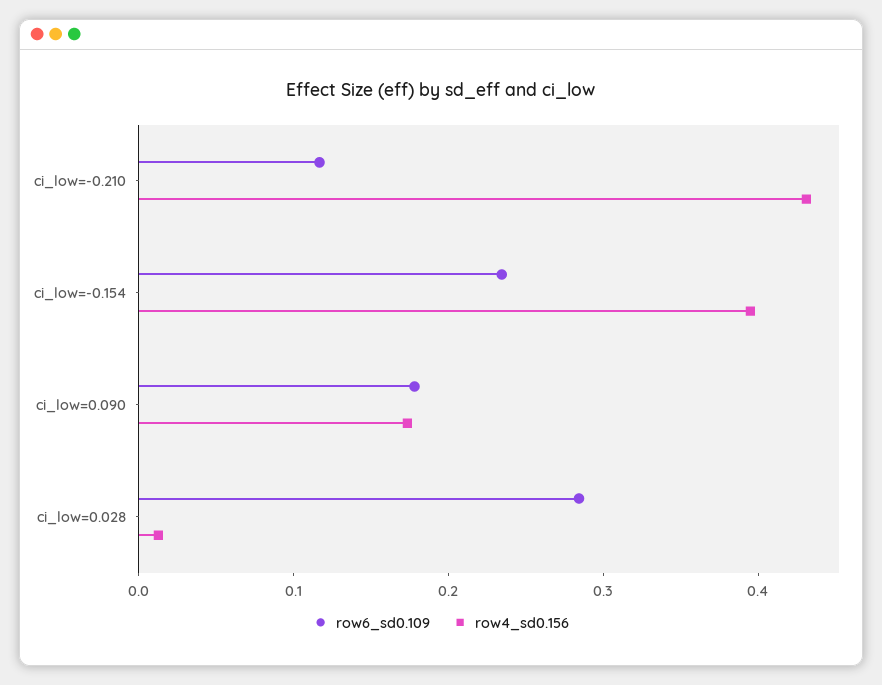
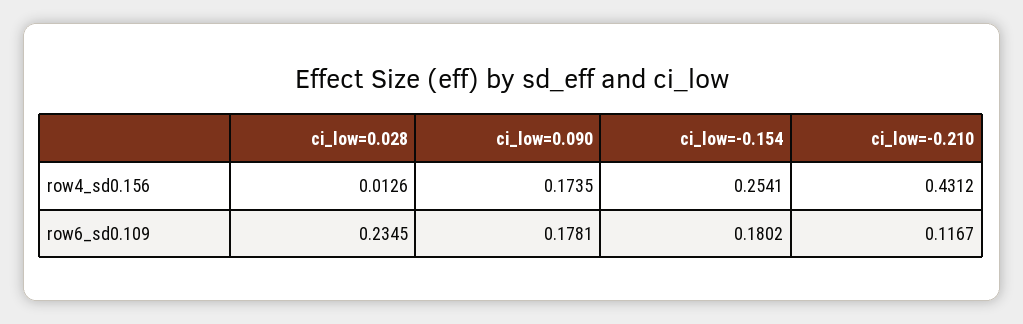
  {
    "row6_sd0.109": {
      "ci_low=-0.210": 0.1167,
-     "ci_low=-0.154": 0.24,
+     "ci_low=-0.154": 0.1802,
      "ci_low=0.090": 0.1781,
-     "ci_low=0.028": 0.28
+     "ci_low=0.028": 0.2345
    },
    "row4_sd0.156": {
      "ci_low=-0.210": 0.4312,
-     "ci_low=-0.154": 0.4,
+     "ci_low=-0.154": 0.2541,
      "ci_low=0.090": 0.1735,
      "ci_low=0.028": 0.0126
    }
  }

